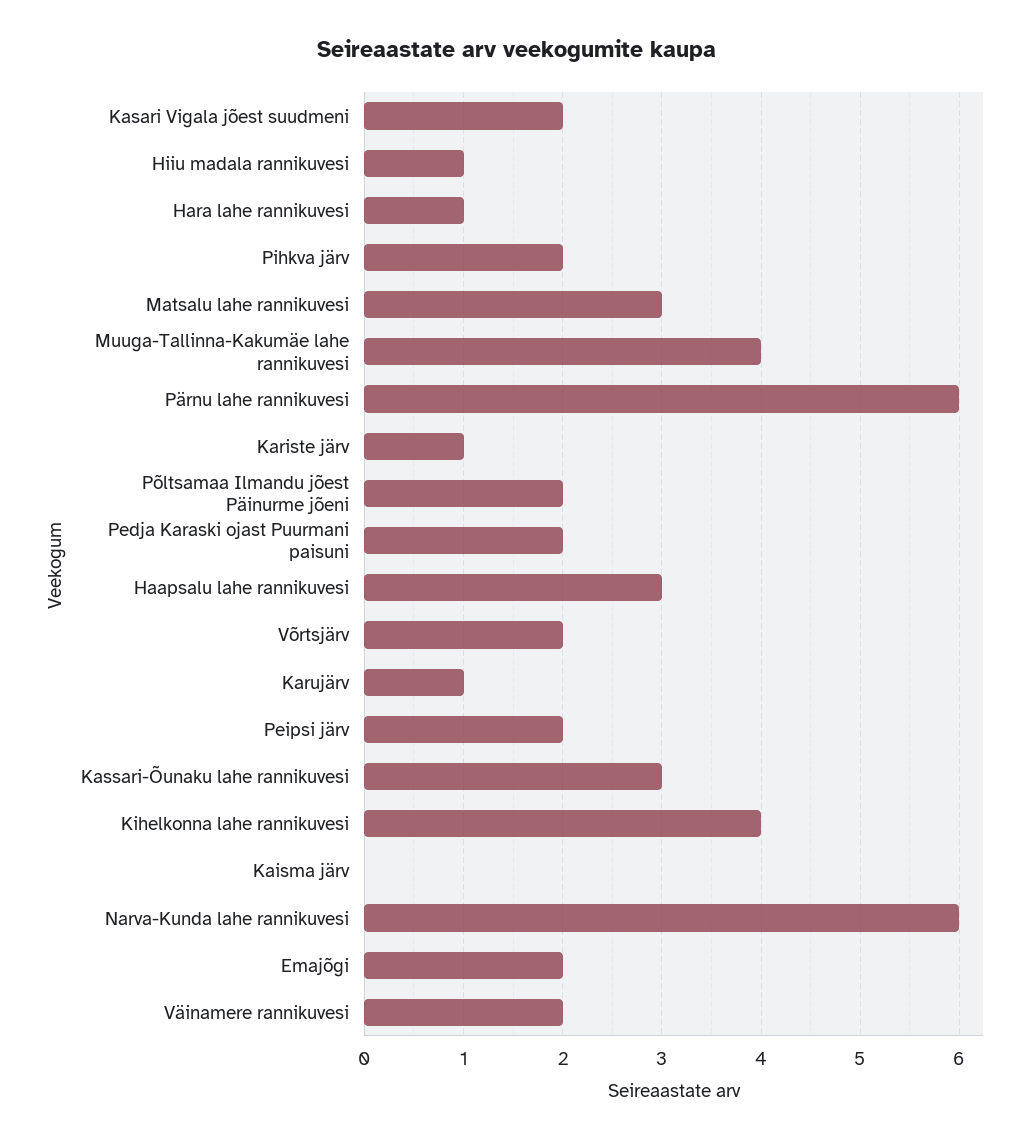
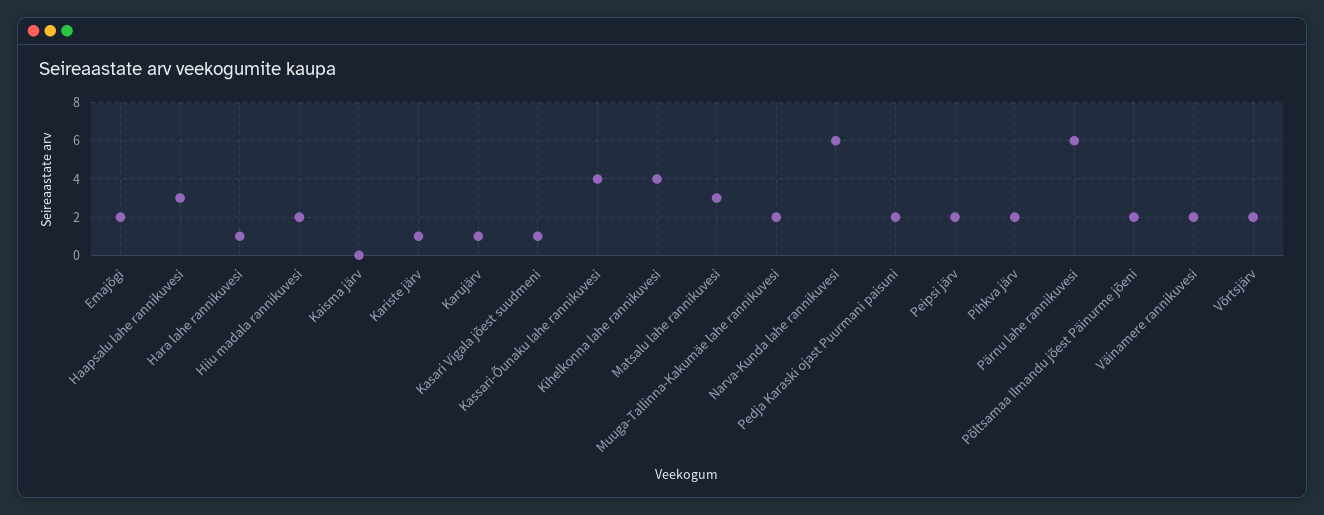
  {
-   "Kasari Vigala jõest suudmeni": 2,
+   "Kasari Vigala jõest suudmeni": 1,
-   "Hiiu madala rannikuvesi": 1,
+   "Hiiu madala rannikuvesi": 2,
    "Hara lahe rannikuvesi": 1,
    "Pihkva järv": 2,
    "Matsalu lahe rannikuvesi": 3,
-   "Muuga-Tallinna-Kakumäe lahe rannikuvesi": 4,
+   "Muuga-Tallinna-Kakumäe lahe rannikuvesi": 2,
    "Pärnu lahe rannikuvesi": 6,
    "Kariste järv": 1,
    "Põltsamaa Ilmandu jõest Päinurme jõeni": 2,
    "Pedja Karaski ojast Puurmani paisuni": 2,
    "Haapsalu lahe rannikuvesi": 3,
    "Võrtsjärv": 2,
    "Karujärv": 1,
    "Peipsi järv": 2,
-   "Kassari-Õunaku lahe rannikuvesi": 3,
+   "Kassari-Õunaku lahe rannikuvesi": 4,
    "Kihelkonna lahe rannikuvesi": 4,
    "Kaisma järv": 0,
    "Narva-Kunda lahe rannikuvesi": 6,
    "Emajõgi": 2,
    "Väinamere rannikuvesi": 2
  }

